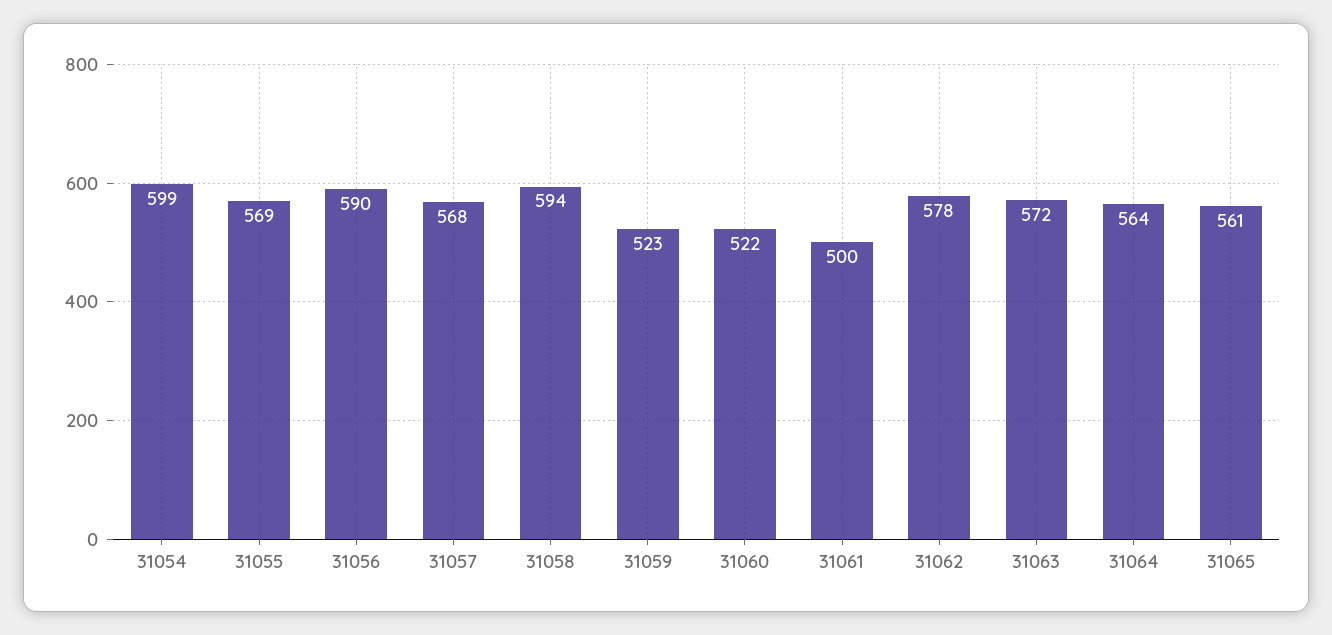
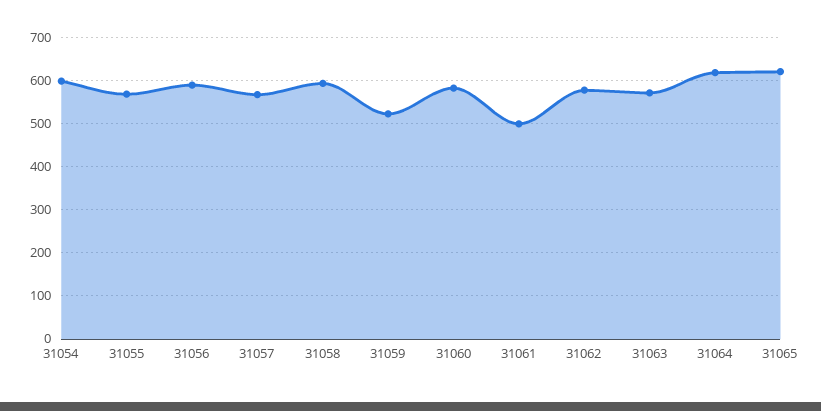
  {
    "31054": 599,
    "31055": 569,
    "31056": 590,
    "31057": 568,
    "31058": 594,
    "31059": 523,
-   "31060": 522,
+   "31060": 580,
    "31061": 500,
    "31062": 578,
    "31063": 572,
-   "31064": 564,
+   "31064": 620,
-   "31065": 561
+   "31065": 620
  }

